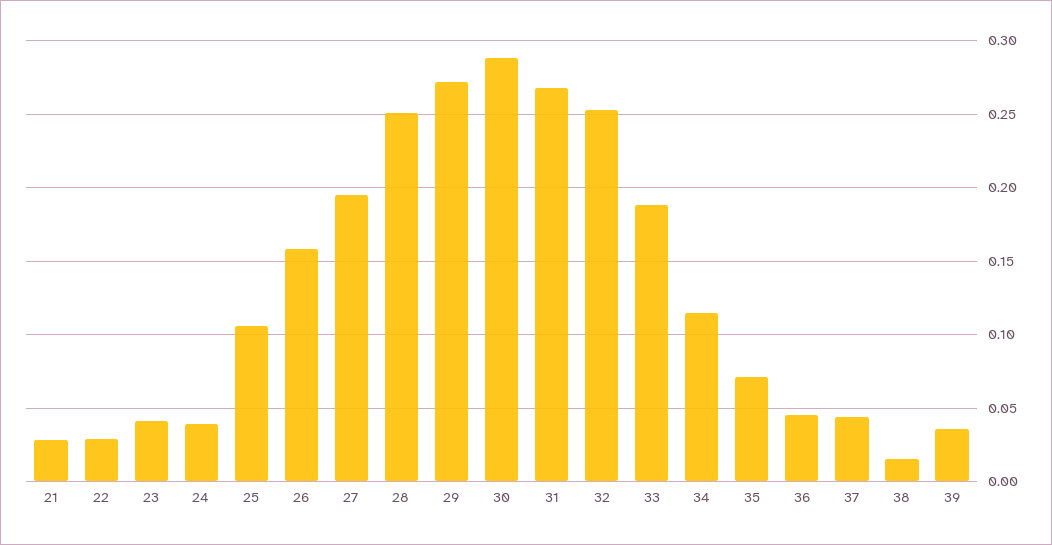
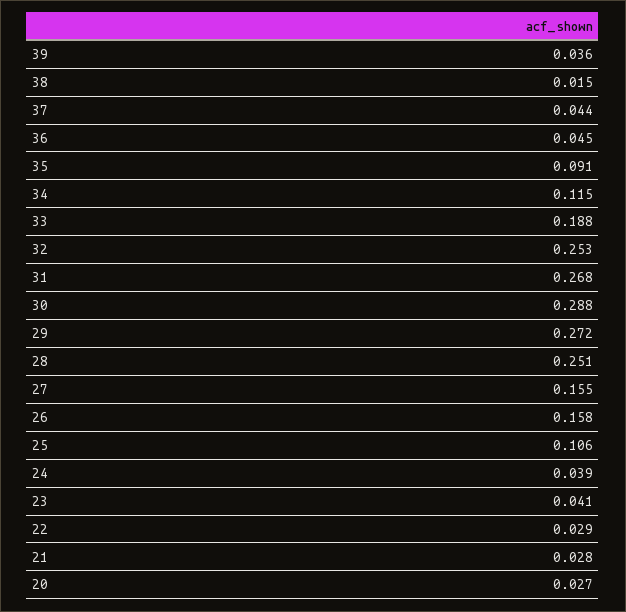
  {
    "21": 0.028,
    "22": 0.029,
    "23": 0.041,
    "24": 0.039,
    "25": 0.106,
    "26": 0.158,
-   "27": 0.195,
+   "27": 0.155,
    "28": 0.251,
    "29": 0.272,
    "30": 0.288,
    "31": 0.268,
    "32": 0.253,
    "33": 0.188,
    "34": 0.115,
-   "35": 0.07,
+   "35": 0.091,
    "36": 0.045,
    "37": 0.044,
    "38": 0.015,
-   "39": 0.036
+   "39": 0.036,
+   "20": 0.027
  }

